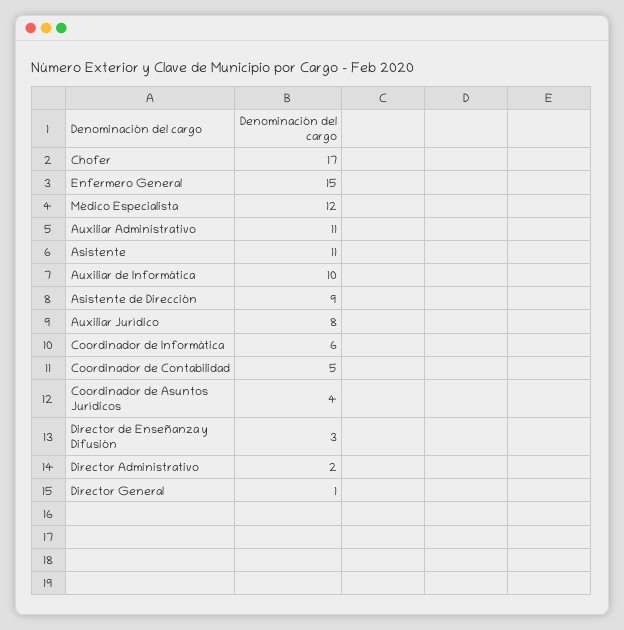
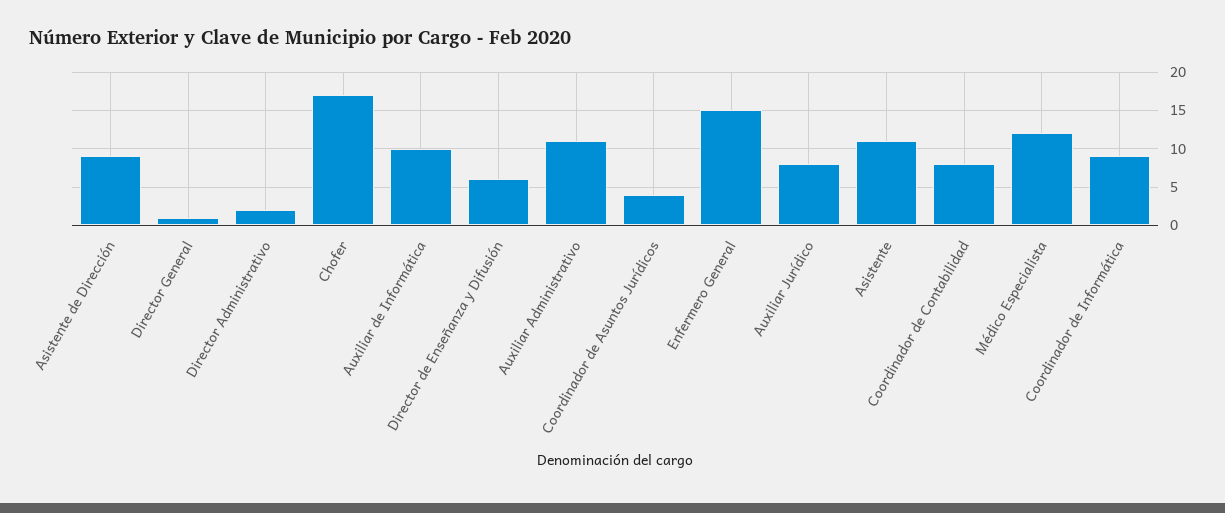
  {
    "Chofer": 17,
    "Enfermero General": 15,
    "Médico Especialista": 12,
    "Auxiliar Administrativo": 11,
    "Asistente": 11,
    "Auxiliar de Informática": 10,
    "Asistente de Dirección": 9,
    "Auxiliar Jurídico": 8,
-   "Coordinador de Informática": 6,
+   "Coordinador de Informática": 9,
-   "Coordinador de Contabilidad": 5,
+   "Coordinador de Contabilidad": 8,
    "Coordinador de Asuntos Jurídicos": 4,
-   "Director de Enseñanza y Difusión": 3,
+   "Director de Enseñanza y Difusión": 6,
    "Director Administrativo": 2,
    "Director General": 1
  }

